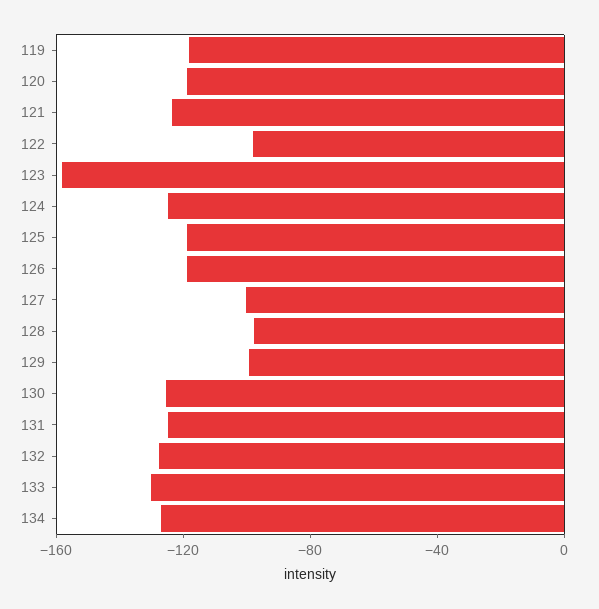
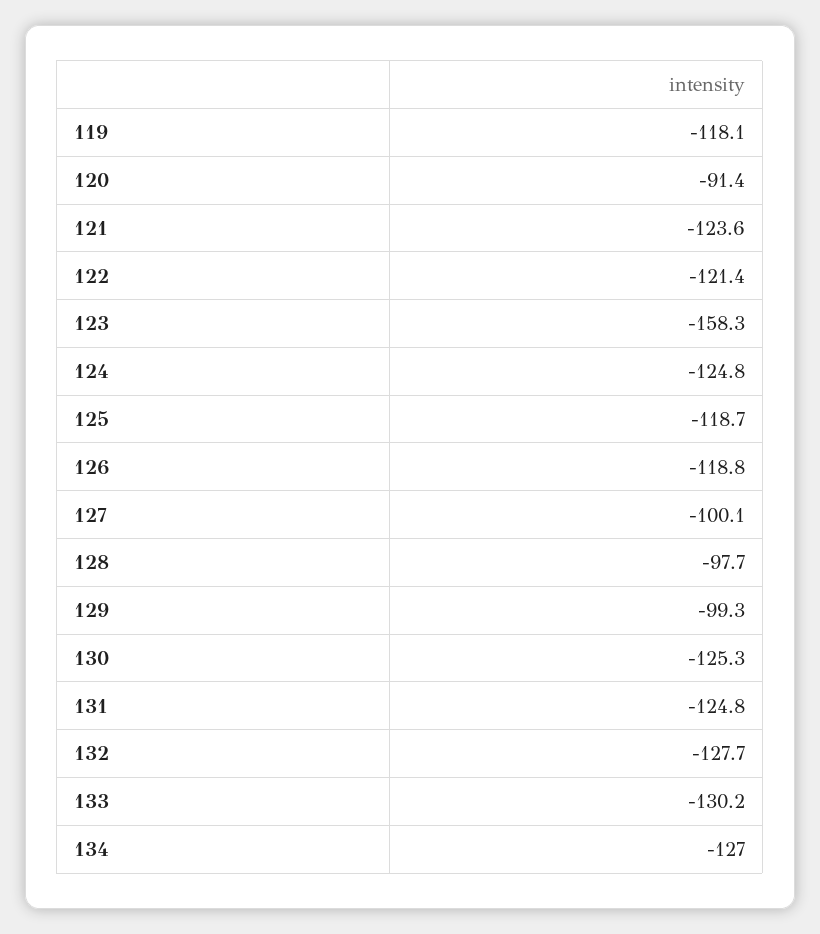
  {
    "119": -118.1,
-   "120": -120,
+   "120": -91.4,
    "121": -123.6,
-   "122": -100,
+   "122": -121.4,
    "123": -158.3,
    "124": -124.8,
    "125": -118.7,
    "126": -118.8,
    "127": -100.1,
    "128": -97.7,
    "129": -99.3,
    "130": -125.3,
    "131": -124.8,
    "132": -127.7,
    "133": -130.2,
    "134": -127
  }

